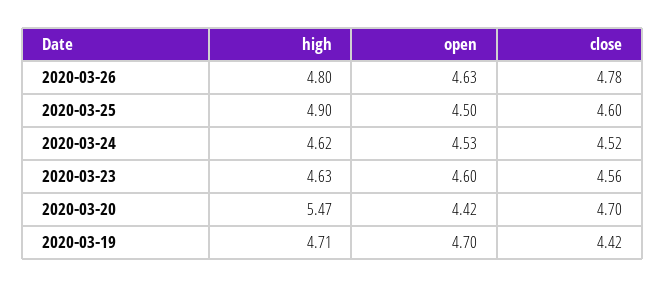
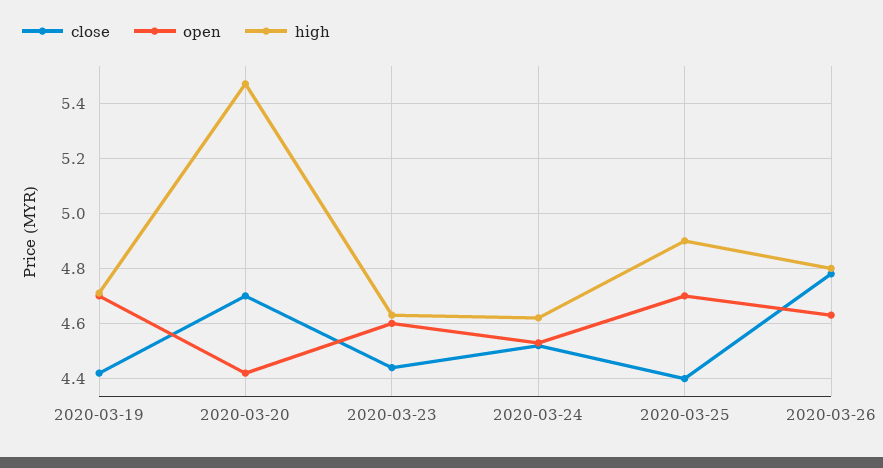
  {
    "high": {
      "2020-03-26": 4.8,
      "2020-03-25": 4.9,
      "2020-03-24": 4.62,
      "2020-03-23": 4.63,
      "2020-03-20": 5.47,
      "2020-03-19": 4.71
    },
    "open": {
      "2020-03-26": 4.63,
-     "2020-03-25": 4.5,
+     "2020-03-25": 4.7,
      "2020-03-24": 4.53,
      "2020-03-23": 4.6,
      "2020-03-20": 4.42,
      "2020-03-19": 4.7
    },
    "close": {
      "2020-03-26": 4.78,
-     "2020-03-25": 4.6,
+     "2020-03-25": 4.4,
      "2020-03-24": 4.52,
-     "2020-03-23": 4.56,
+     "2020-03-23": 4.45,
      "2020-03-20": 4.7,
      "2020-03-19": 4.42
    }
  }

